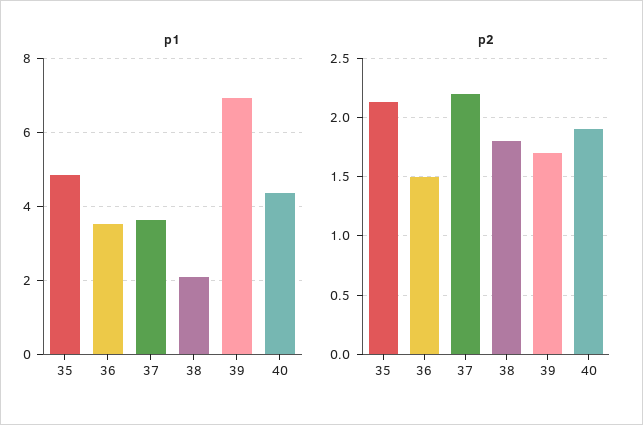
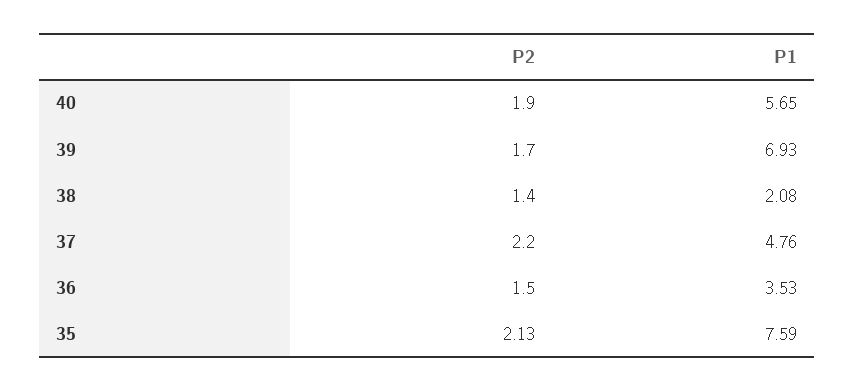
  {
    "p1": {
-     "35": 4.8,
+     "35": 7.59,
      "36": 3.53,
-     "37": 3.6,
+     "37": 4.76,
      "38": 2.08,
      "39": 6.93,
-     "40": 4.4
+     "40": 5.65
    },
    "p2": {
      "35": 2.13,
      "36": 1.5,
      "37": 2.2,
-     "38": 1.8,
+     "38": 1.4,
      "39": 1.7,
      "40": 1.9
    }
  }

